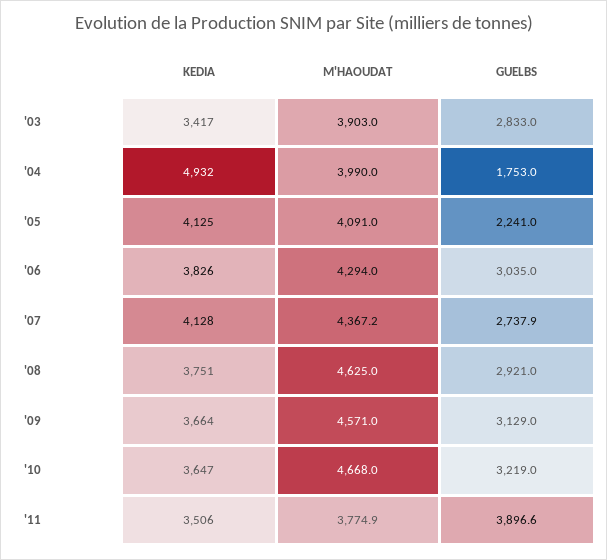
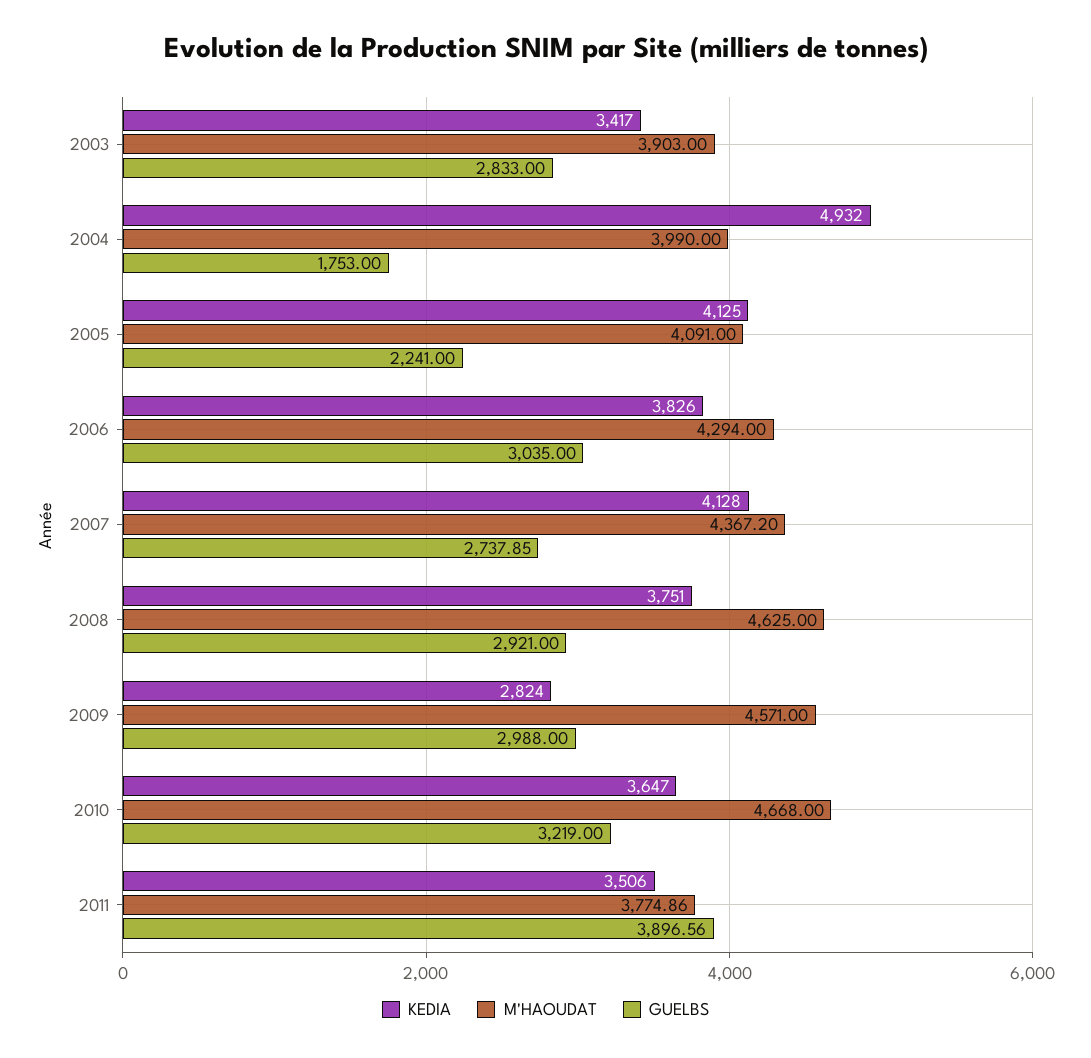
  {
    "KEDIA": {
      "'03": 3417,
      "'04": 4932,
      "'05": 4125,
      "'06": 3826,
      "'07": 4128,
      "'08": 3751,
-     "'09": 3664,
+     "'09": 2824,
      "'10": 3647,
      "'11": 3506
    },
    "M'HAOUDAT": {
      "'03": 3903,
      "'04": 3990,
      "'05": 4091,
      "'06": 4294,
      "'07": 4367.2,
      "'08": 4625,
      "'09": 4571,
      "'10": 4668,
      "'11": 3774.86
    },
    "GUELBS": {
      "'03": 2833,
      "'04": 1753,
      "'05": 2241,
      "'06": 3035,
      "'07": 2737.85,
      "'08": 2921,
-     "'09": 3129,
+     "'09": 2988,
      "'10": 3219,
      "'11": 3896.56
    }
  }

